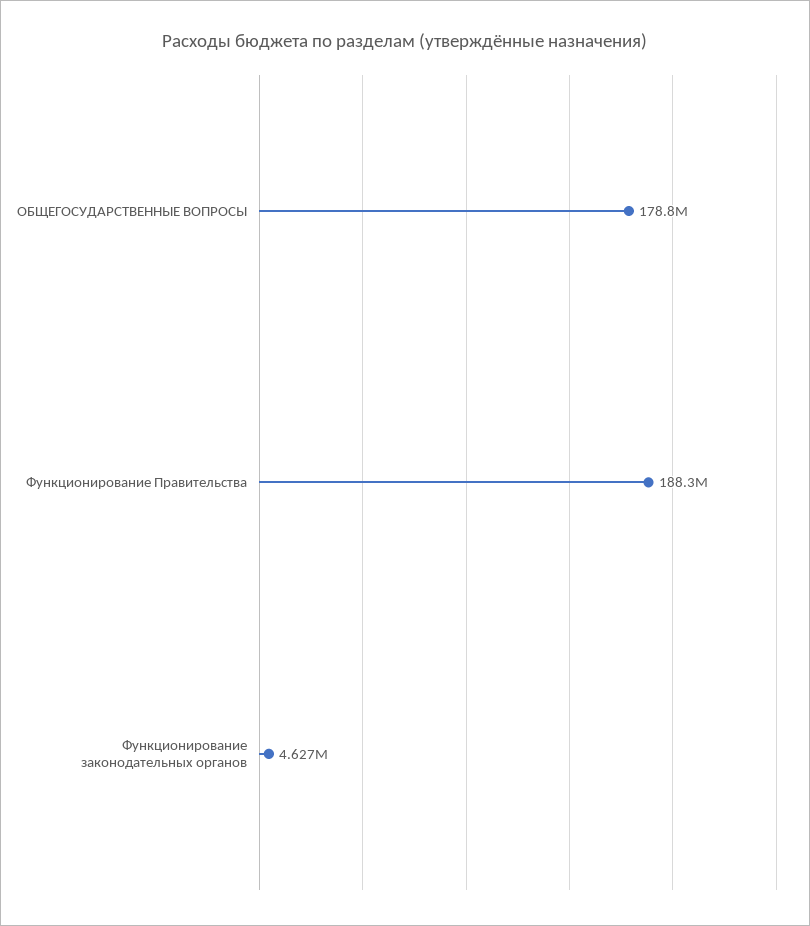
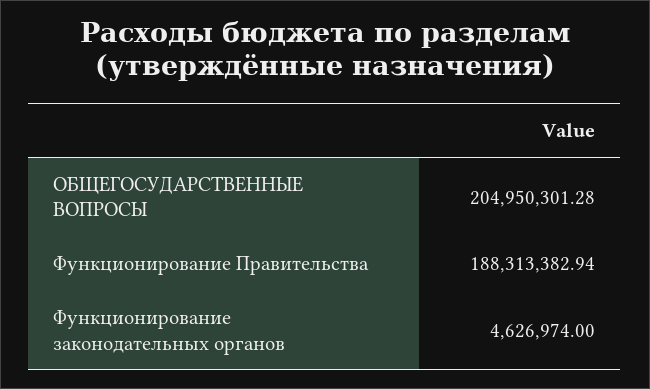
  {
-   "ОБЩЕГОСУДАРСТВЕННЫЕ ВОПРОСЫ": 178800000,
+   "ОБЩЕГОСУДАРСТВЕННЫЕ ВОПРОСЫ": 204950301.28,
    "Функционирование Правительства": 188313382.94,
    "Функционирование законодательных органов": 4626974
  }

